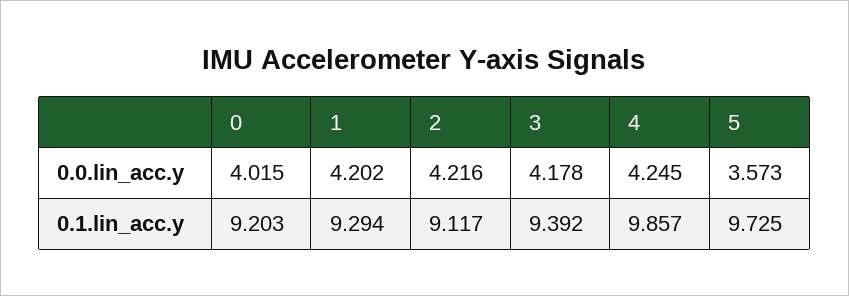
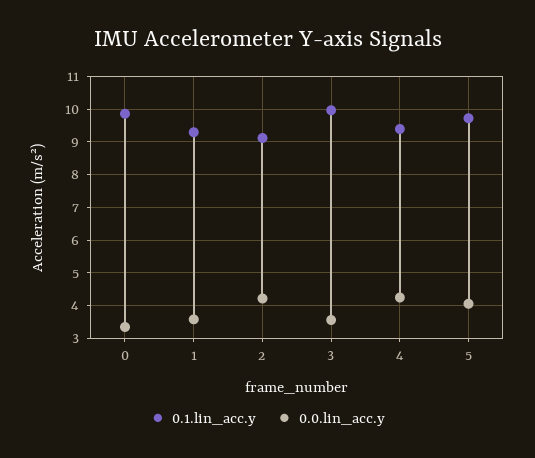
  {
    "0.0.lin_acc.y": {
-     "0": 4.015,
+     "0": 3.4,
-     "1": 4.202,
+     "1": 3.6,
      "2": 4.216,
-     "3": 4.178,
+     "3": 3.6,
      "4": 4.245,
-     "5": 3.573
+     "5": 4
    },
    "0.1.lin_acc.y": {
-     "0": 9.203,
+     "0": 9.8,
      "1": 9.294,
      "2": 9.117,
-     "3": 9.392,
+     "3": 10,
-     "4": 9.857,
+     "4": 9.4,
      "5": 9.725
    }
  }

